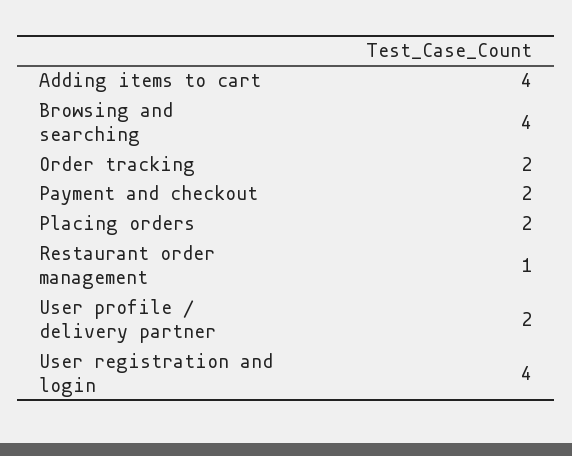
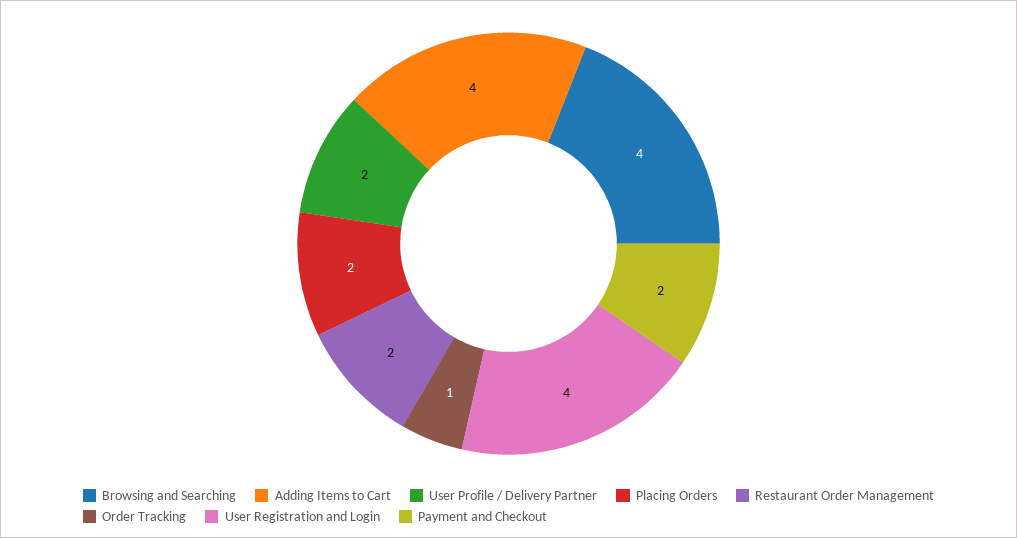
  {
    "Adding items to cart": 4,
    "Browsing and searching": 4,
-   "Order tracking": 2,
+   "Order tracking": 1,
    "Payment and checkout": 2,
    "Placing orders": 2,
-   "Restaurant order management": 1,
+   "Restaurant order management": 2,
    "User profile / delivery partner": 2,
    "User registration and login": 4
  }

